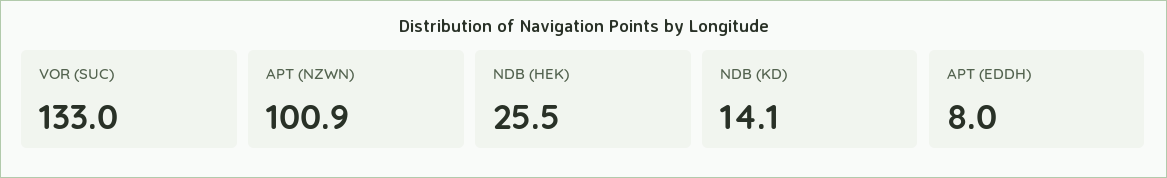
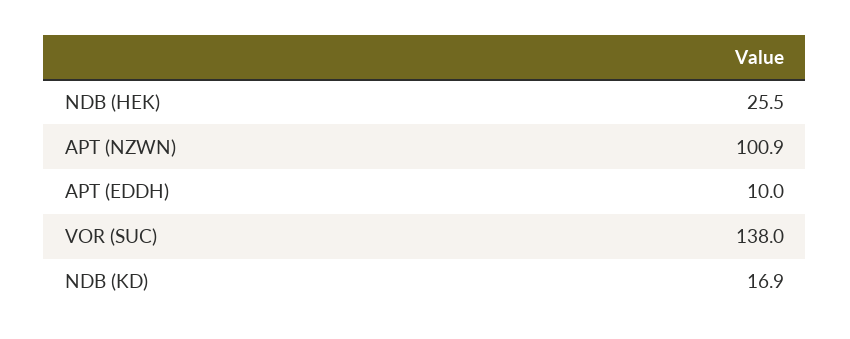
  {
-   "VOR (SUC)": 133,
+   "VOR (SUC)": 138,
    "APT (NZWN)": 100.9,
    "NDB (HEK)": 25.5,
-   "NDB (KD)": 14.1,
+   "NDB (KD)": 16.9,
-   "APT (EDDH)": 8
+   "APT (EDDH)": 10
  }

